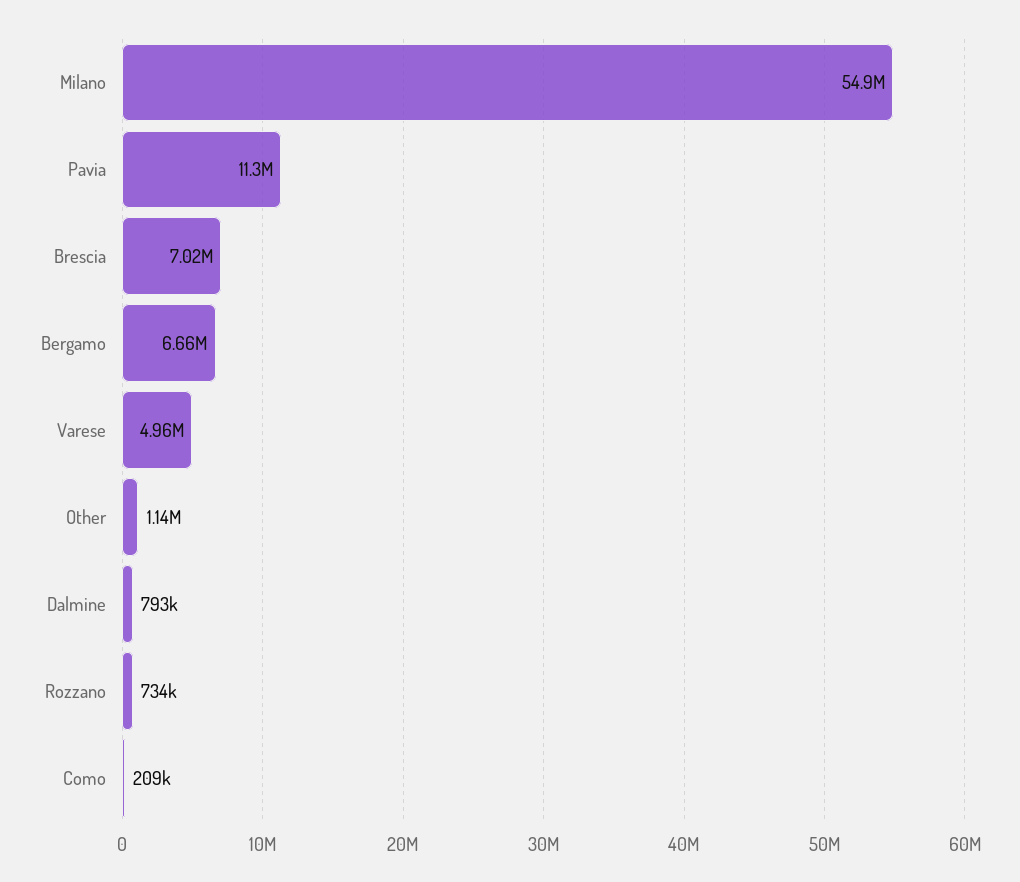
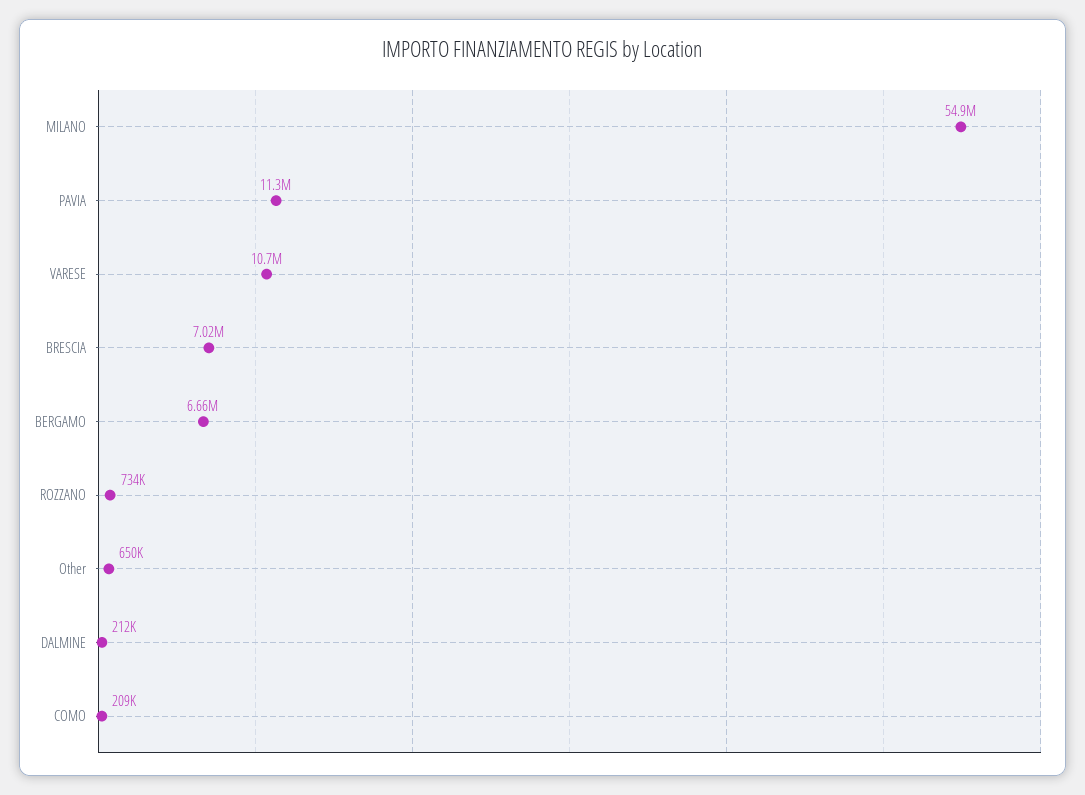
  {
    "Milano": 54900000,
    "Pavia": 11300000,
    "Brescia": 7020000,
    "Bergamo": 6660000,
-   "Varese": 4960000,
+   "Varese": 10700000,
-   "Other": 1140000,
+   "Other": 650000,
-   "Dalmine": 793000,
+   "Dalmine": 212000,
    "Rozzano": 734000,
    "Como": 209000
  }

